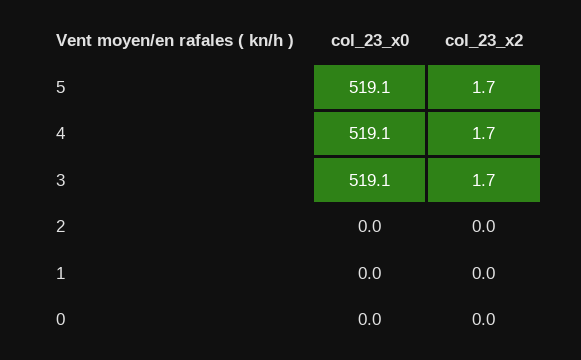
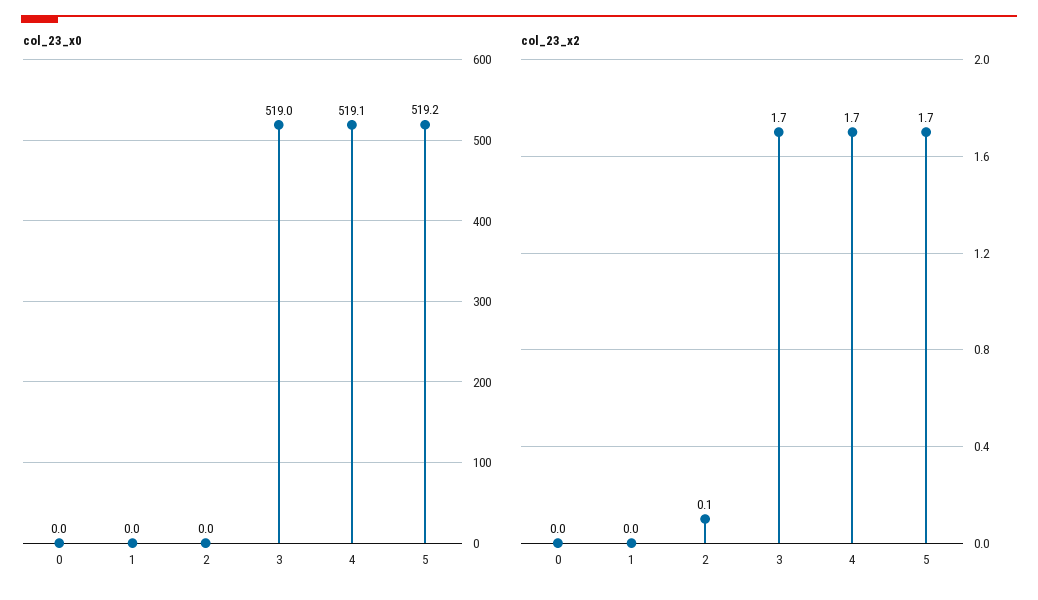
  {
    "col_23_x0": {
-     "5": 519.1,
+     "5": 519.2,
      "4": 519.1,
-     "3": 519.1,
+     "3": 519,
      "2": 0,
      "1": 0,
      "0": 0
    },
    "col_23_x2": {
      "5": 1.7,
      "4": 1.7,
      "3": 1.7,
-     "2": 0,
+     "2": 0.1,
      "1": 0,
      "0": 0
    }
  }

